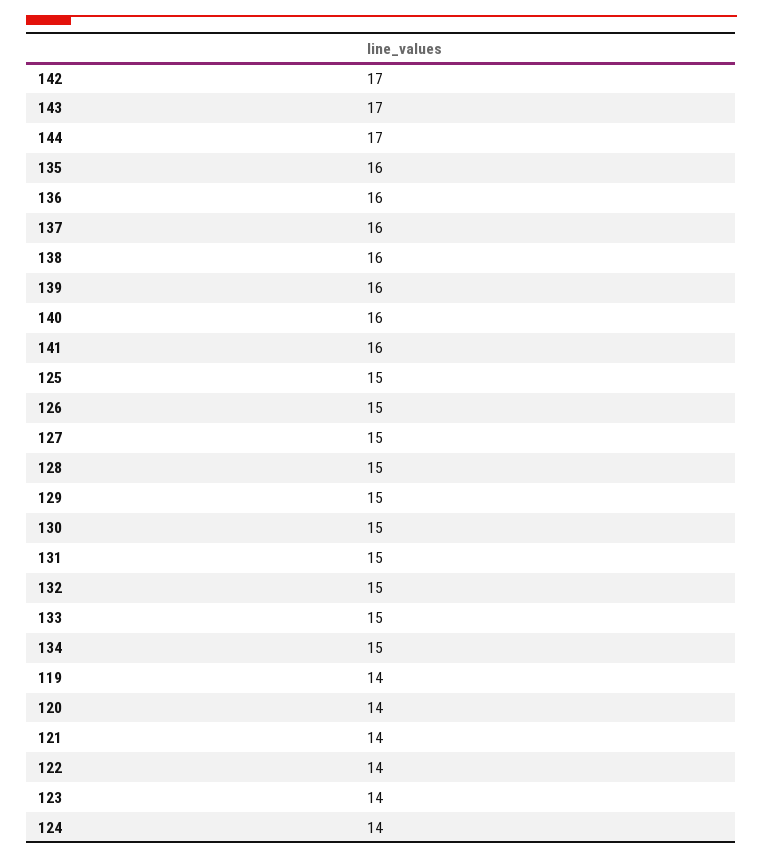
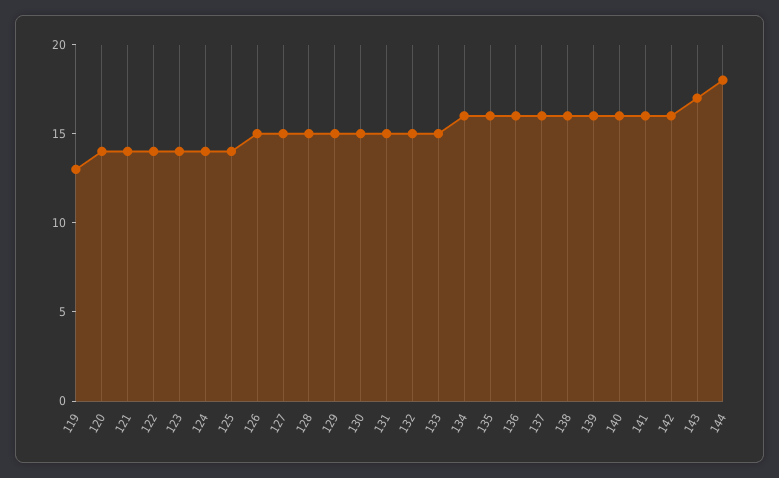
  {
-   "142": 17,
+   "142": 16,
    "143": 17,
-   "144": 17,
+   "144": 18,
    "135": 16,
    "136": 16,
    "137": 16,
    "138": 16,
    "139": 16,
    "140": 16,
    "141": 16,
-   "125": 15,
+   "125": 14,
    "126": 15,
    "127": 15,
    "128": 15,
    "129": 15,
    "130": 15,
    "131": 15,
    "132": 15,
    "133": 15,
-   "134": 15,
+   "134": 16,
-   "119": 14,
+   "119": 13,
    "120": 14,
    "121": 14,
    "122": 14,
    "123": 14,
    "124": 14
  }

